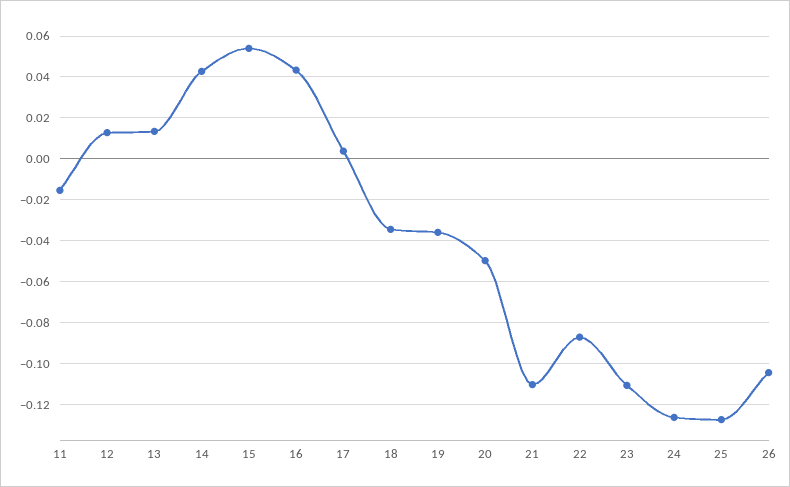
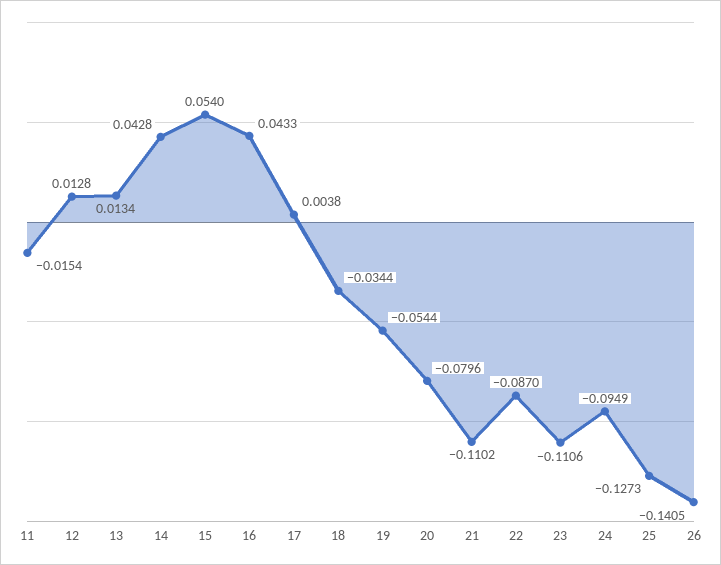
  {
    "11": -0.0154,
    "12": 0.0128,
    "13": 0.0134,
    "14": 0.0428,
    "15": 0.054,
    "16": 0.0433,
    "17": 0.0038,
    "18": -0.0344,
-   "19": -0.035,
+   "19": -0.0544,
-   "20": -0.05,
+   "20": -0.0796,
    "21": -0.1102,
    "22": -0.087,
    "23": -0.1106,
-   "24": -0.125,
+   "24": -0.0949,
    "25": -0.1273,
-   "26": -0.105
+   "26": -0.1405
  }

